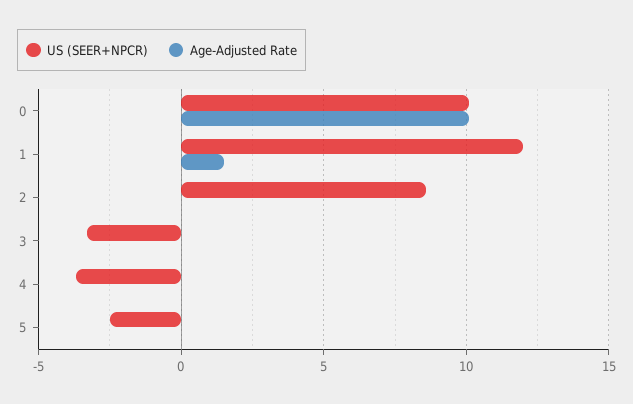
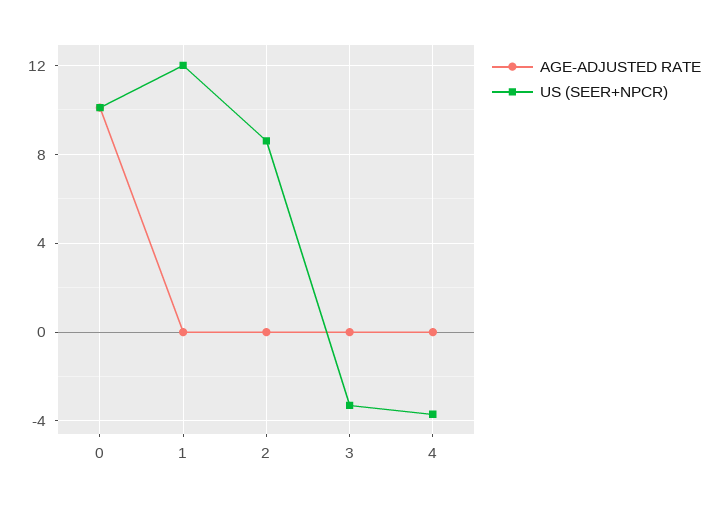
  {
    "US (SEER+NPCR)": {
      "0": 10,
      "1": 12,
      "2": 8.5,
      "3": -3.5,
-     "4": -3.5,
+     "4": -3.5
-     "5": -2.5
    },
    "Age-Adjusted Rate": {
      "0": 10,
-     "1": 1.5,
+     "1": 0,
      "2": 0,
      "3": 0,
-     "4": 0,
+     "4": 0
-     "5": 0
    }
  }

